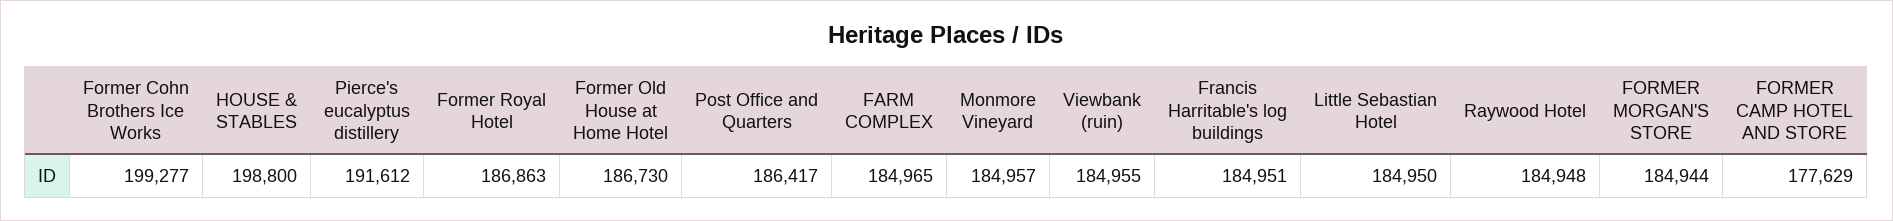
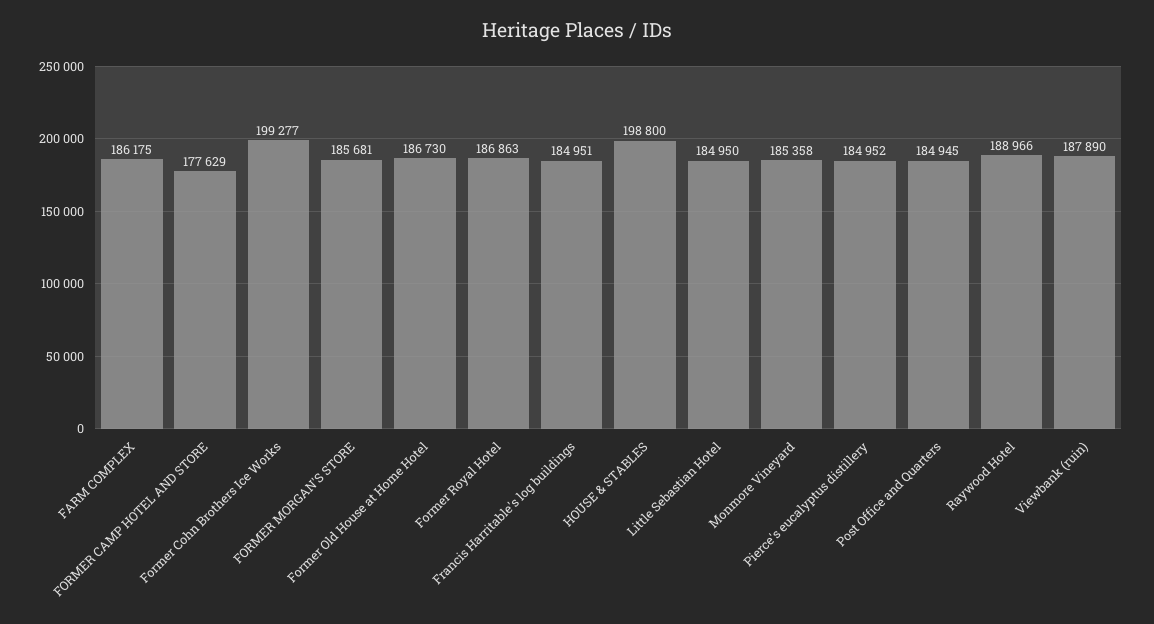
  {
    "Former Cohn Brothers Ice Works": 199277,
    "HOUSE & STABLES": 198800,
-   "Pierce's eucalyptus distillery": 191612,
+   "Pierce's eucalyptus distillery": 184952,
    "Former Royal Hotel": 186863,
    "Former Old House at Home Hotel": 186730,
-   "Post Office and Quarters": 186417,
+   "Post Office and Quarters": 184945,
-   "FARM COMPLEX": 184965,
+   "FARM COMPLEX": 186175,
-   "Monmore Vineyard": 184957,
+   "Monmore Vineyard": 185358,
-   "Viewbank (ruin)": 184955,
+   "Viewbank (ruin)": 187890,
    "Francis Harritable's log buildings": 184951,
    "Little Sebastian Hotel": 184950,
-   "Raywood Hotel": 184948,
+   "Raywood Hotel": 188966,
-   "FORMER MORGAN'S STORE": 184944,
+   "FORMER MORGAN'S STORE": 185681,
    "FORMER CAMP HOTEL AND STORE": 177629
  }

